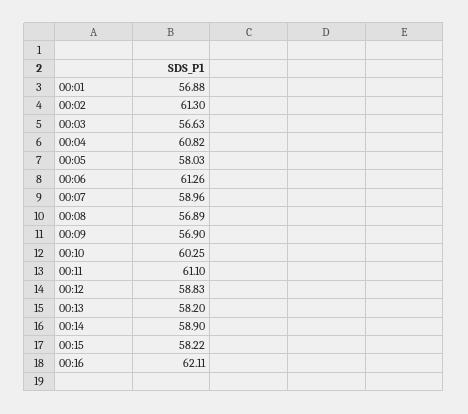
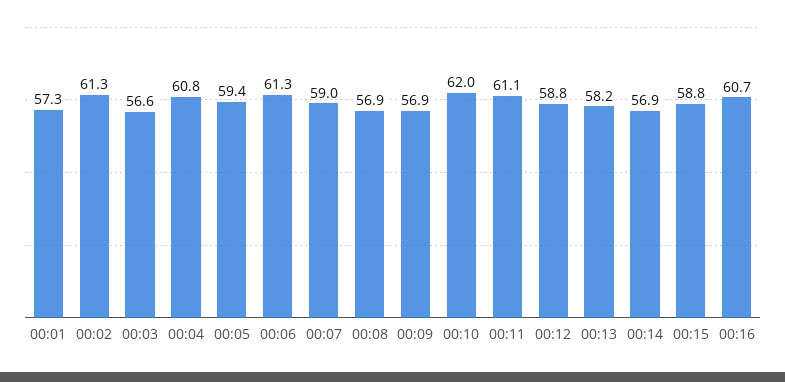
  {
-   "00:01": 56.88,
+   "00:01": 57.3,
    "00:02": 61.3,
    "00:03": 56.63,
    "00:04": 60.82,
-   "00:05": 58.03,
+   "00:05": 59.4,
    "00:06": 61.26,
    "00:07": 58.96,
    "00:08": 56.89,
    "00:09": 56.9,
-   "00:10": 60.25,
+   "00:10": 62,
    "00:11": 61.1,
    "00:12": 58.83,
    "00:13": 58.2,
-   "00:14": 58.9,
+   "00:14": 56.9,
-   "00:15": 58.22,
+   "00:15": 58.8,
-   "00:16": 62.11
+   "00:16": 60.7
  }

